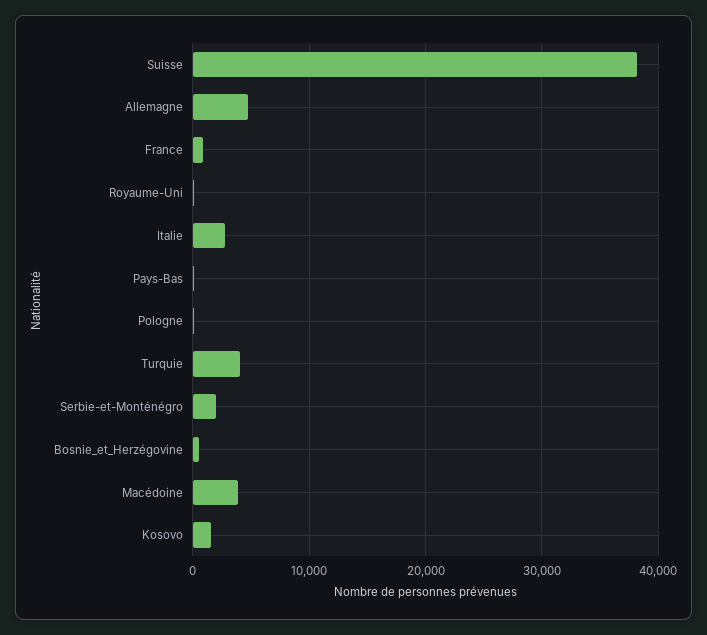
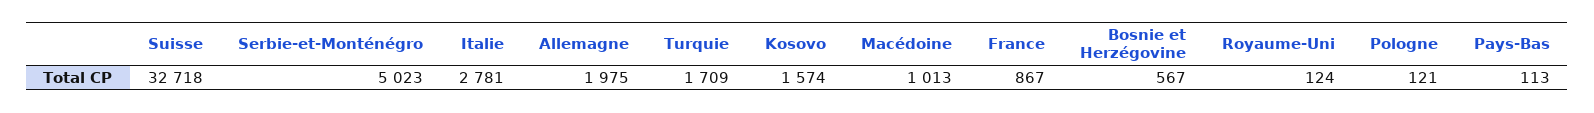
  {
-   "Suisse": 38000,
+   "Suisse": 32718,
-   "Allemagne": 5000,
+   "Allemagne": 1975,
    "France": 867,
    "Royaume-Uni": 124,
    "Italie": 2781,
    "Pays-Bas": 113,
    "Pologne": 121,
-   "Turquie": 4000,
+   "Turquie": 1709,
-   "Serbie-et-Monténégro": 2000,
+   "Serbie-et-Monténégro": 5023,
    "Bosnie_et_Herzégovine": 567,
-   "Macédoine": 4000,
+   "Macédoine": 1013,
    "Kosovo": 1574
  }

